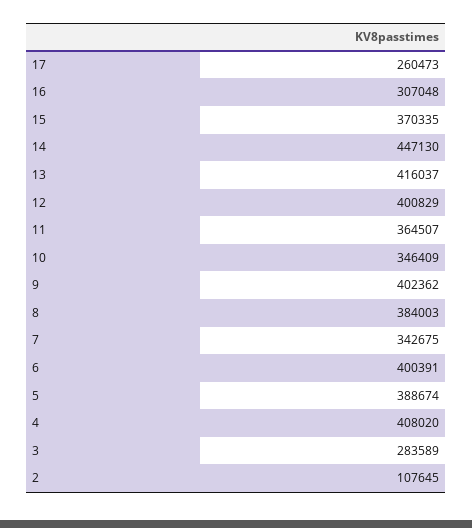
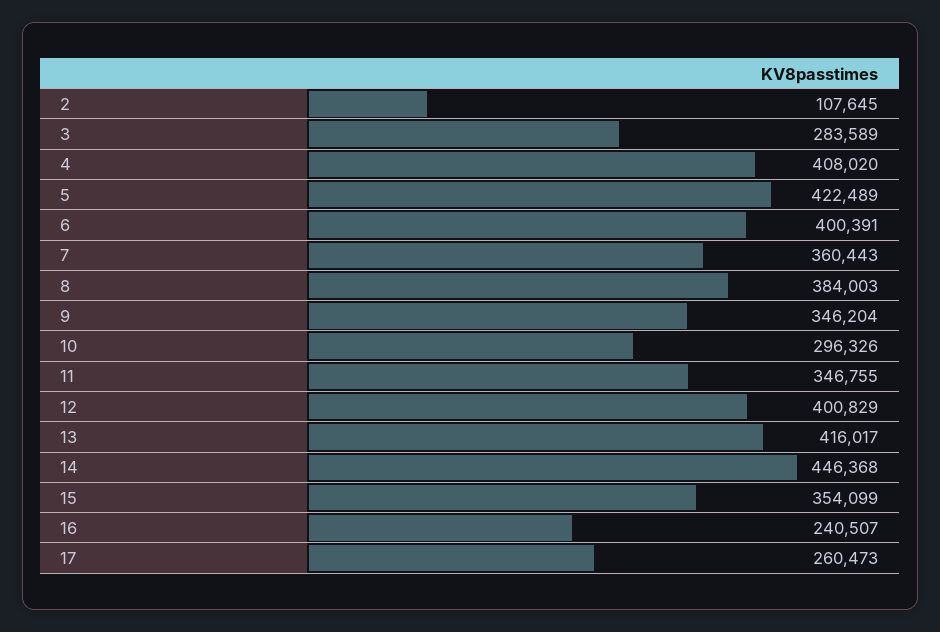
  {
    "17": 260473,
-   "16": 307048,
+   "16": 240507,
-   "15": 370335,
+   "15": 354099,
-   "14": 447130,
+   "14": 446368,
-   "13": 416037,
+   "13": 416017,
    "12": 400829,
-   "11": 364507,
+   "11": 346755,
-   "10": 346409,
+   "10": 296326,
-   "9": 402362,
+   "9": 346204,
    "8": 384003,
-   "7": 342675,
+   "7": 360443,
    "6": 400391,
-   "5": 388674,
+   "5": 422489,
    "4": 408020,
    "3": 283589,
    "2": 107645
  }

